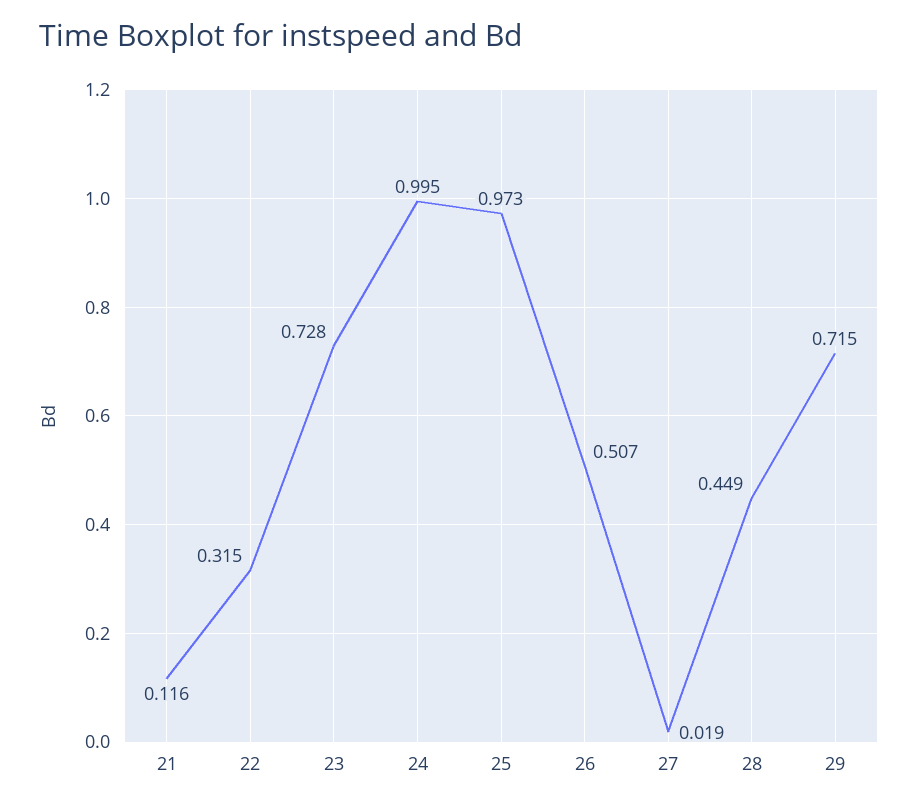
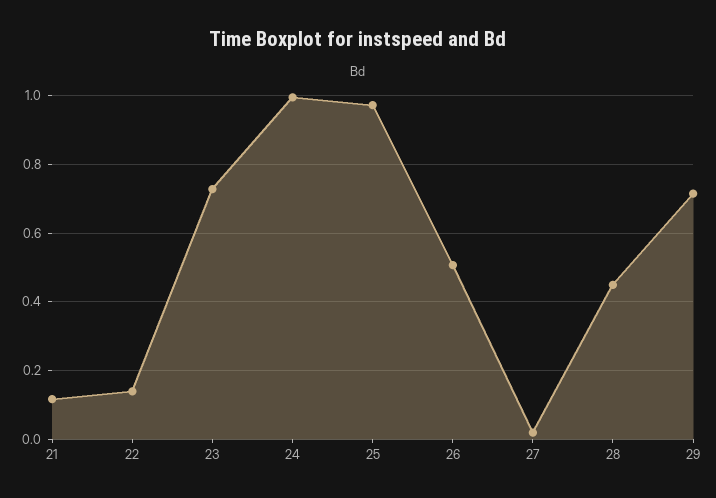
  {
    "21": 0.116,
-   "22": 0.315,
+   "22": 0.14,
    "23": 0.728,
    "24": 0.995,
    "25": 0.973,
    "26": 0.507,
    "27": 0.019,
    "28": 0.449,
    "29": 0.715
  }

